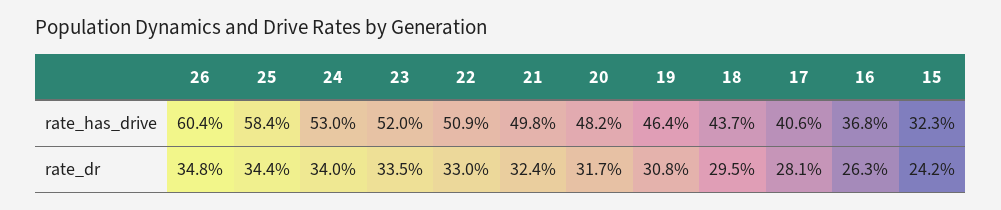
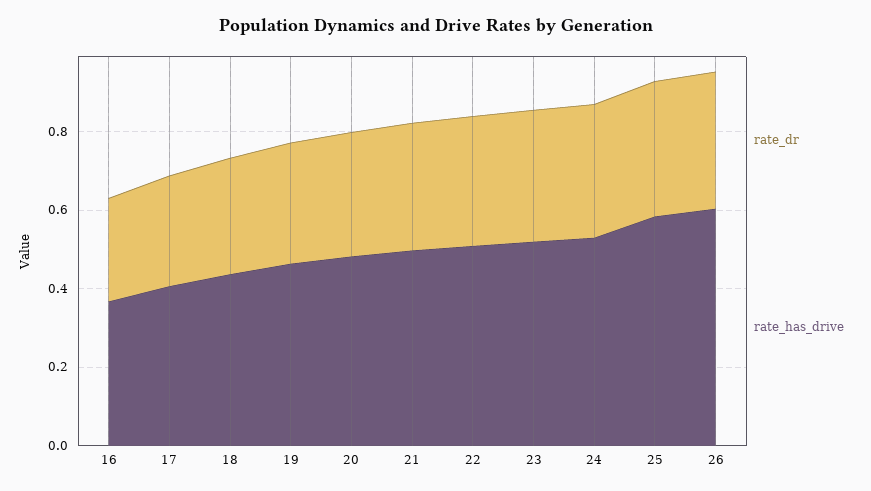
  {
    "rate_has_drive": {
      "26": 0.604,
      "25": 0.584,
      "24": 0.53,
      "23": 0.52,
      "22": 0.509,
      "21": 0.498,
      "20": 0.482,
      "19": 0.464,
      "18": 0.437,
      "17": 0.406,
-     "16": 0.368,
+     "16": 0.368
-     "15": 0.323
    },
    "rate_dr": {
      "26": 0.348,
      "25": 0.344,
      "24": 0.34,
      "23": 0.335,
      "22": 0.33,
      "21": 0.324,
      "20": 0.317,
      "19": 0.308,
      "18": 0.295,
      "17": 0.281,
-     "16": 0.263,
+     "16": 0.263
-     "15": 0.242
    }
  }

